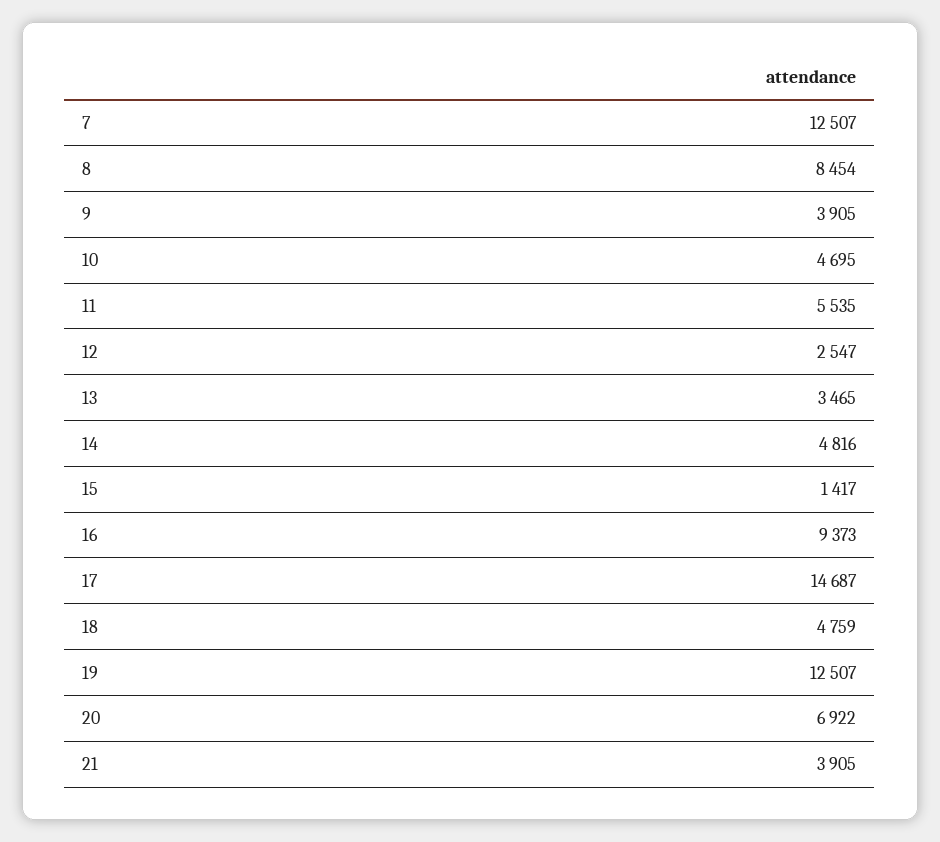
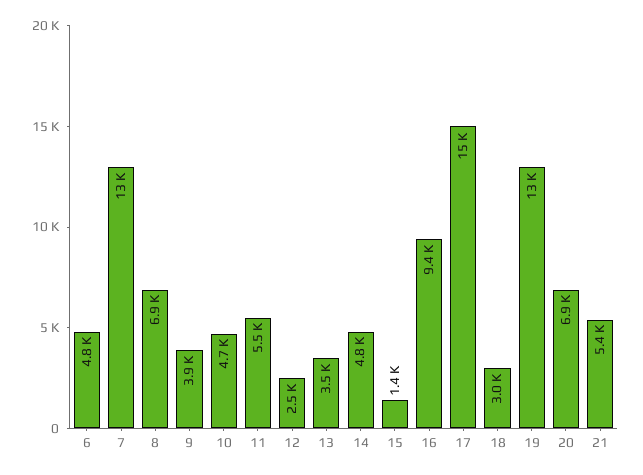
  {
    "7": 12507,
-   "8": 8454,
+   "8": 6900,
    "9": 3905,
    "10": 4695,
    "11": 5535,
    "12": 2547,
    "13": 3465,
    "14": 4816,
    "15": 1417,
    "16": 9373,
    "17": 14687,
-   "18": 4759,
+   "18": 3000,
    "19": 12507,
    "20": 6922,
-   "21": 3905
+   "21": 5400,
+   "6": 4800
  }

